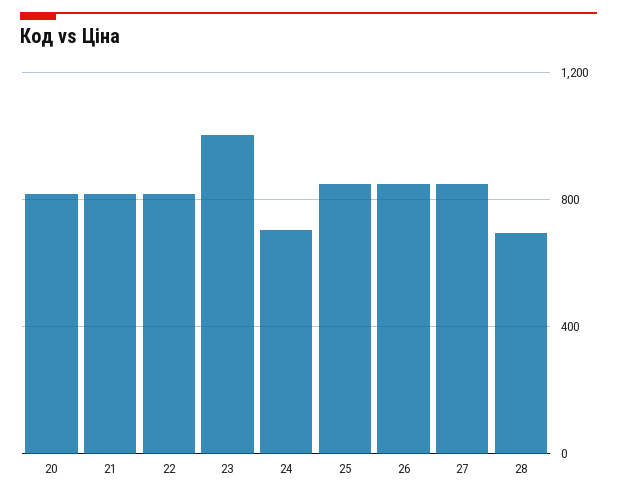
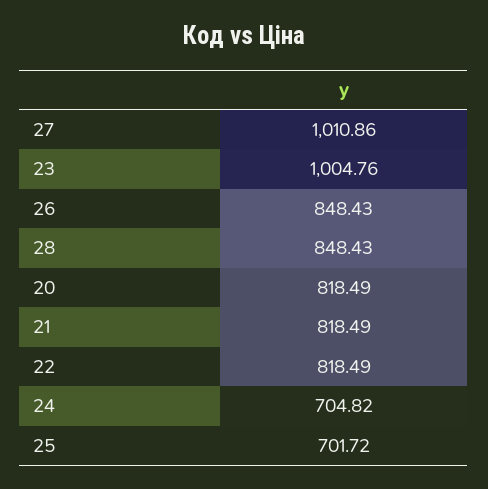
  {
    "20": 818.49,
    "21": 818.49,
    "22": 818.49,
    "23": 1004.76,
    "24": 704.82,
-   "25": 850,
+   "25": 701.72,
    "26": 848.43,
-   "27": 850,
+   "27": 1010.86,
-   "28": 700
+   "28": 848.43
  }

